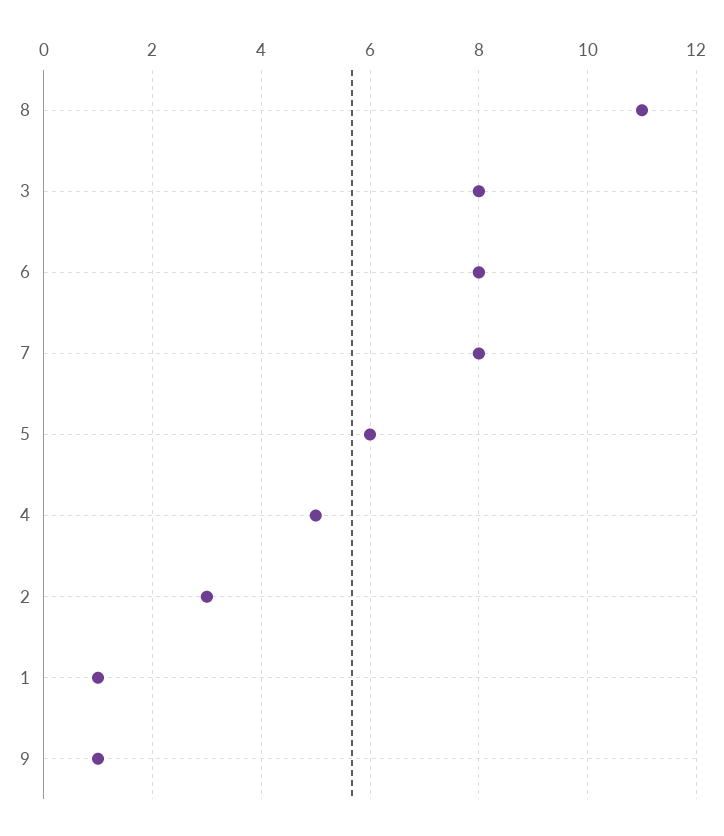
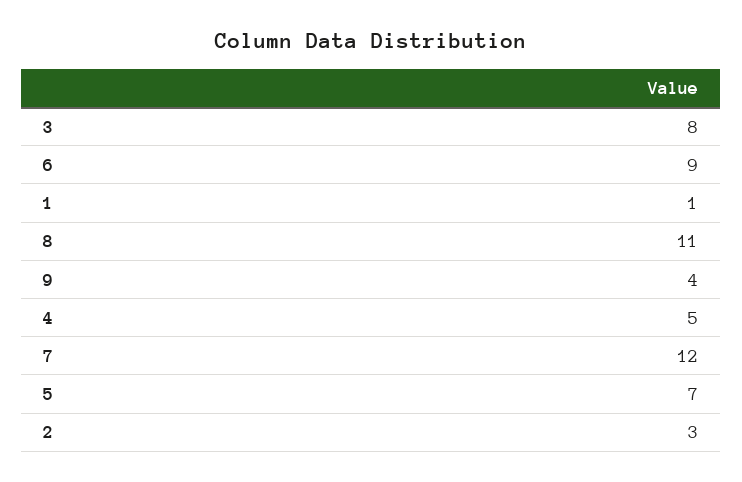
  {
    "8": 11,
    "3": 8,
-   "6": 8,
+   "6": 9,
-   "7": 8,
+   "7": 12,
-   "5": 6,
+   "5": 7,
    "4": 5,
    "2": 3,
    "1": 1,
-   "9": 1
+   "9": 4
  }

